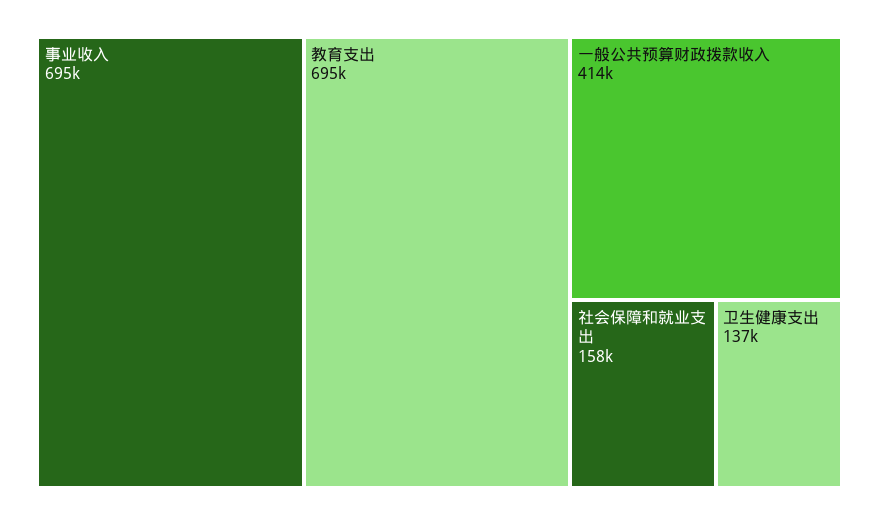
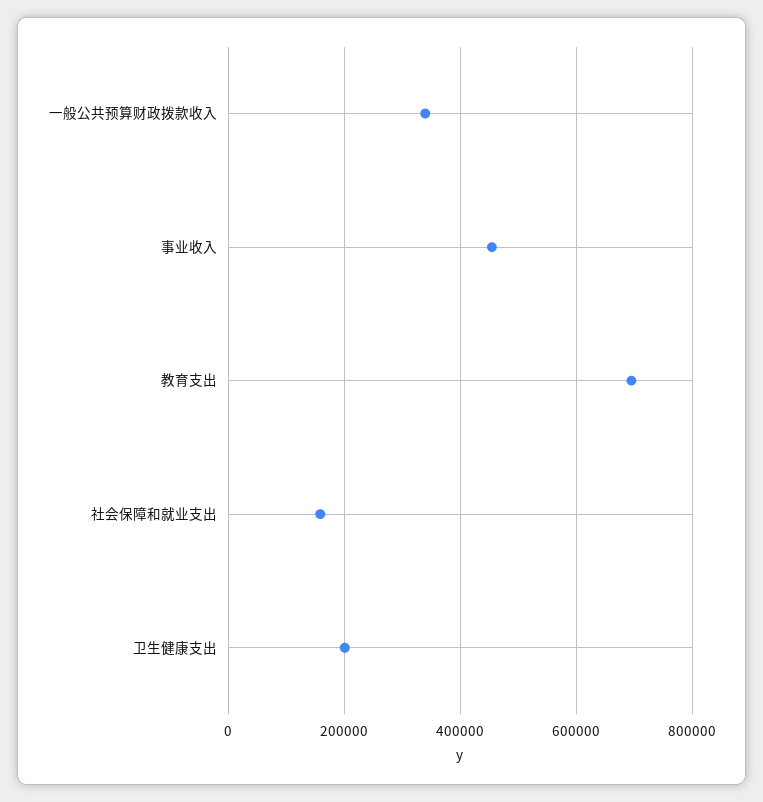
  {
-   "事业收入": 695000,
+   "事业收入": 460000,
    "教育支出": 695000,
-   "一般公共预算财政拨款收入": 414000,
+   "一般公共预算财政拨款收入": 340000,
    "社会保障和就业支出": 158000,
-   "卫生健康支出": 137000
+   "卫生健康支出": 200000
  }

